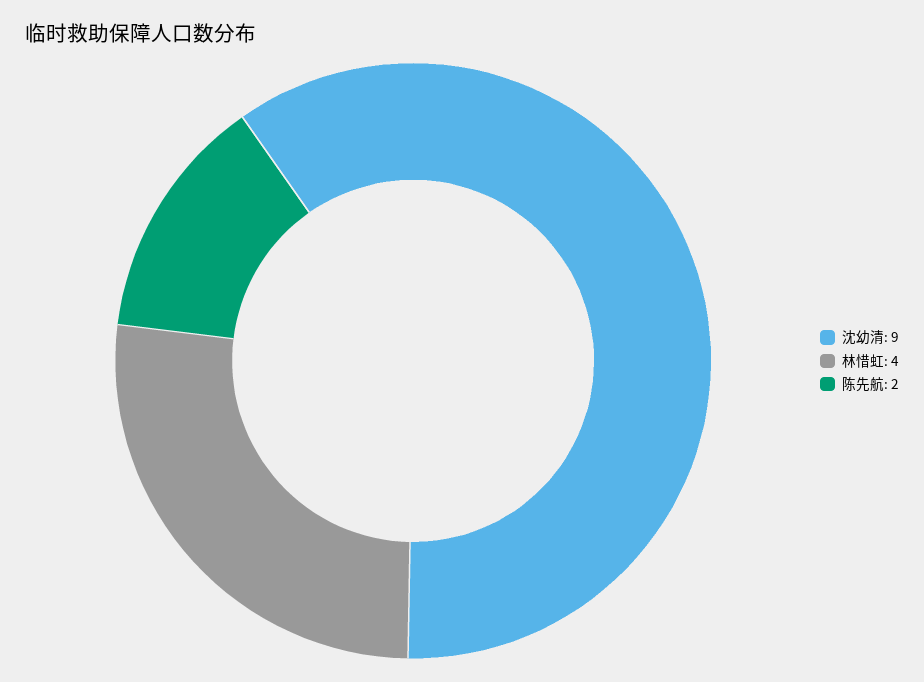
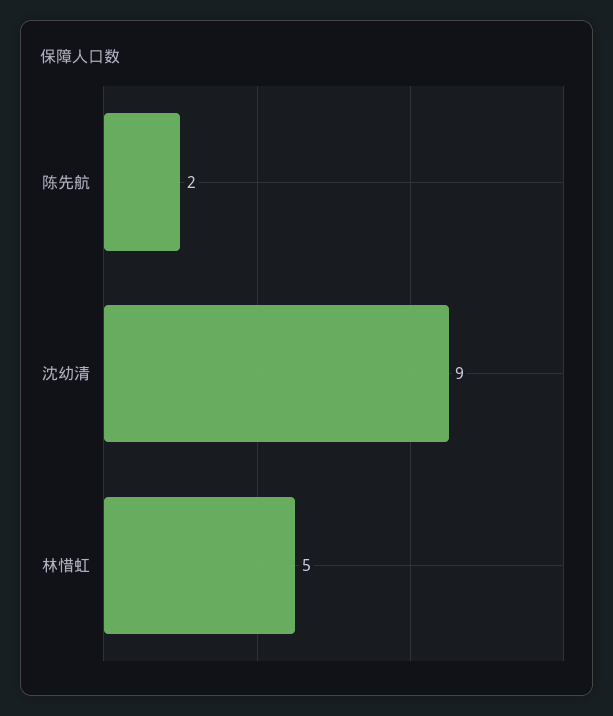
  {
    "沈幼清": 9,
-   "林惜虹": 4,
+   "林惜虹": 5,
    "陈先航": 2
  }

